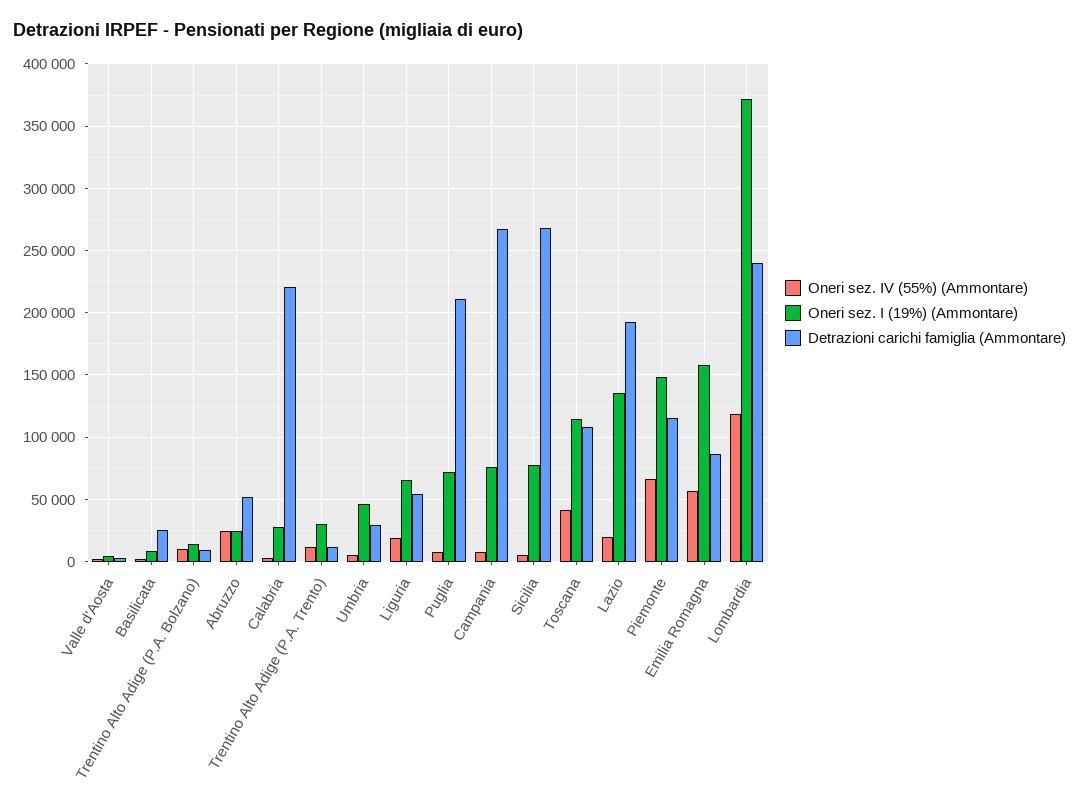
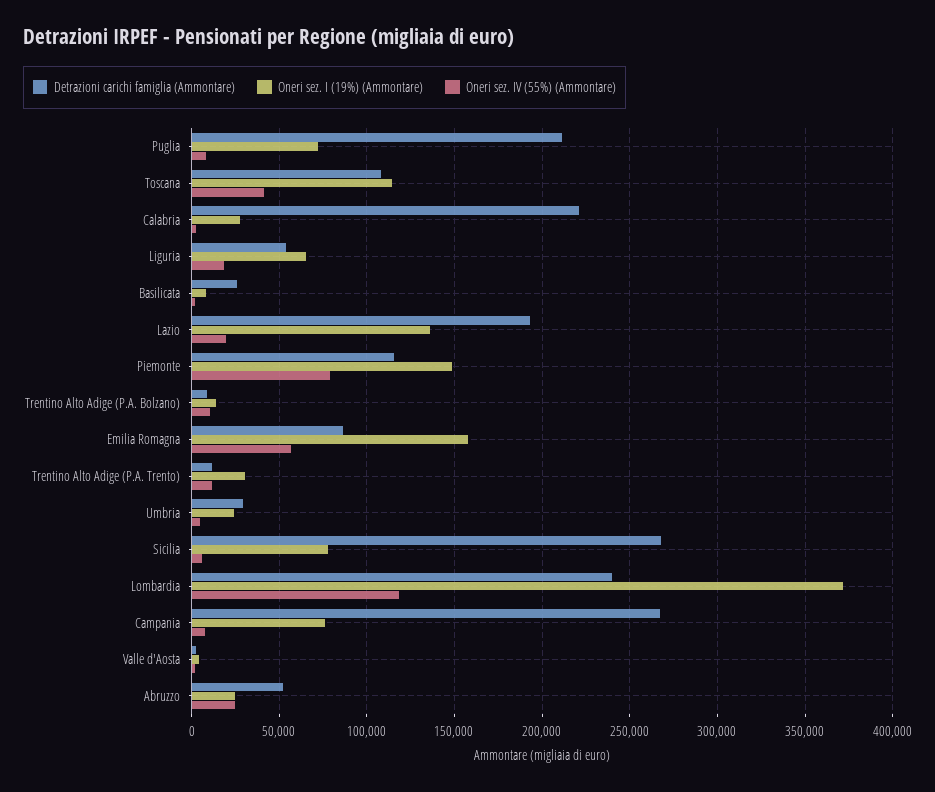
  {
    "Oneri sez. IV (55%) (Ammontare)": {
      "Valle d'Aosta": 0,
      "Basilicata": 0,
      "Trentino Alto Adige (P.A. Bolzano)": 10000,
      "Abruzzo": 25000,
      "Calabria": 5000,
      "Trentino Alto Adige (P.A. Trento)": 10000,
      "Umbria": 5000,
      "Liguria": 20000,
      "Puglia": 10000,
      "Campania": 10000,
      "Sicilia": 5000,
      "Toscana": 40000,
      "Lazio": 20000,
-     "Piemonte": 65000,
+     "Piemonte": 80000,
      "Emilia Romagna": 55000,
      "Lombardia": 120000
    },
    "Oneri sez. I (19%) (Ammontare)": {
      "Valle d'Aosta": 5000,
      "Basilicata": 10000,
      "Trentino Alto Adige (P.A. Bolzano)": 15000,
      "Abruzzo": 25000,
      "Calabria": 30000,
      "Trentino Alto Adige (P.A. Trento)": 30000,
-     "Umbria": 45000,
+     "Umbria": 25000,
      "Liguria": 65000,
      "Puglia": 70000,
      "Campania": 75000,
      "Sicilia": 80000,
      "Toscana": 115000,
      "Lazio": 135000,
      "Piemonte": 150000,
      "Emilia Romagna": 160000,
      "Lombardia": 370000
    },
    "Detrazioni carichi famiglia (Ammontare)": {
      "Valle d'Aosta": 5000,
      "Basilicata": 25000,
      "Trentino Alto Adige (P.A. Bolzano)": 10000,
      "Abruzzo": 50000,
      "Calabria": 220000,
      "Trentino Alto Adige (P.A. Trento)": 10000,
      "Umbria": 30000,
      "Liguria": 55000,
      "Puglia": 210000,
      "Campania": 265000,
      "Sicilia": 270000,
      "Toscana": 110000,
      "Lazio": 195000,
      "Piemonte": 115000,
      "Emilia Romagna": 85000,
      "Lombardia": 240000
    }
  }

